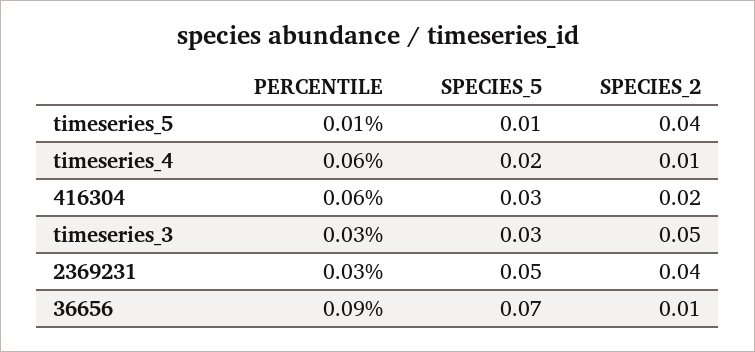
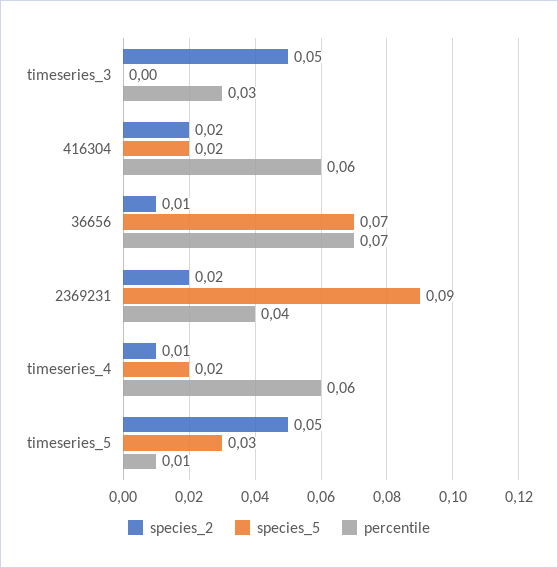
  {
    "PERCENTILE": {
      "timeseries_5": 0.01,
      "timeseries_4": 0.06,
      "416304": 0.06,
      "timeseries_3": 0.03,
-     "2369231": 0.03,
+     "2369231": 0.04,
-     "36656": 0.09
+     "36656": 0.07
    },
    "SPECIES_5": {
-     "timeseries_5": 0.01,
+     "timeseries_5": 0.03,
      "timeseries_4": 0.02,
-     "416304": 0.03,
+     "416304": 0.02,
-     "timeseries_3": 0.03,
+     "timeseries_3": 0,
-     "2369231": 0.05,
+     "2369231": 0.09,
      "36656": 0.07
    },
    "SPECIES_2": {
-     "timeseries_5": 0.04,
+     "timeseries_5": 0.05,
      "timeseries_4": 0.01,
      "416304": 0.02,
      "timeseries_3": 0.05,
-     "2369231": 0.04,
+     "2369231": 0.02,
      "36656": 0.01
    }
  }

